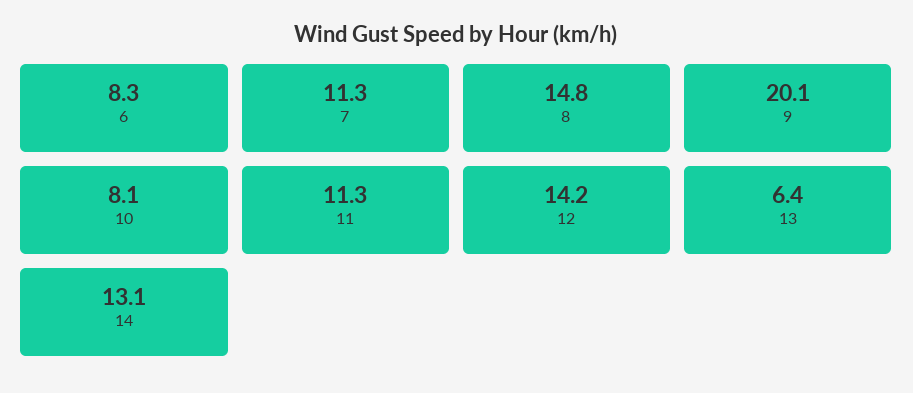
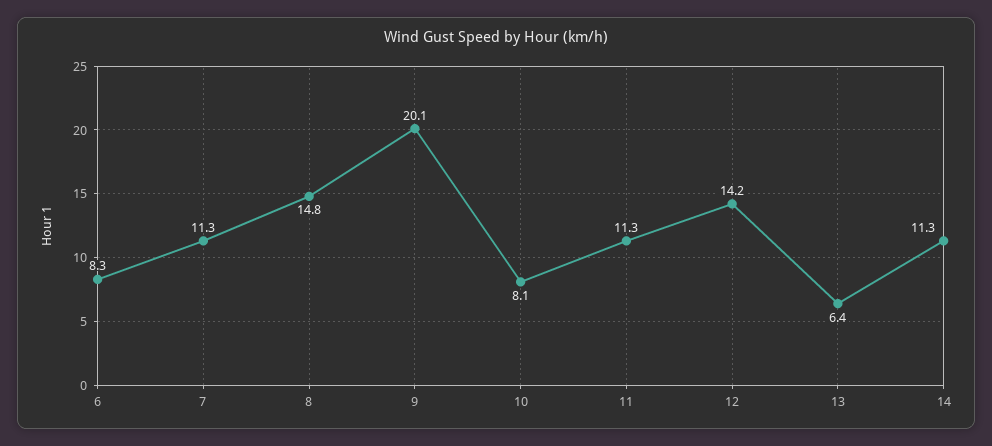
  {
    "6": 8.3,
    "7": 11.3,
    "8": 14.8,
    "9": 20.1,
    "10": 8.1,
    "11": 11.3,
    "12": 14.2,
    "13": 6.4,
-   "14": 13.1
+   "14": 11.3
  }

